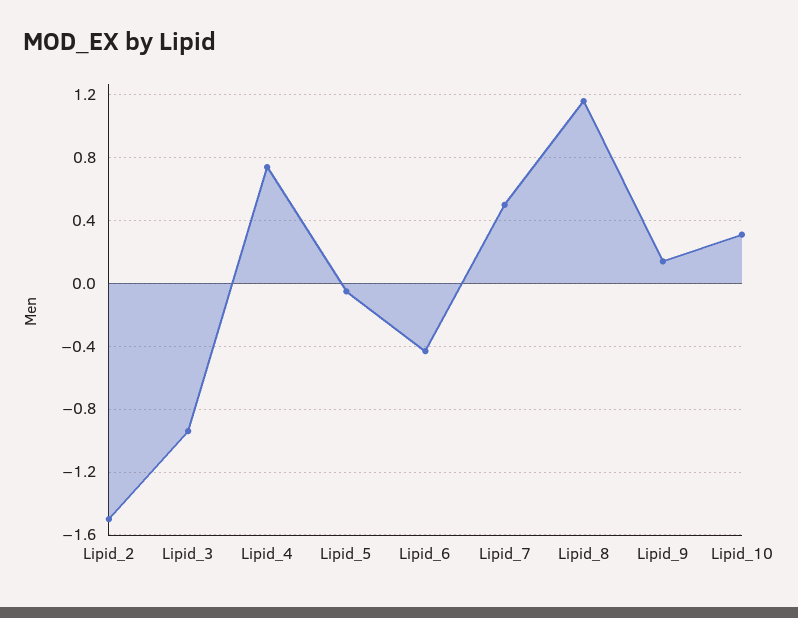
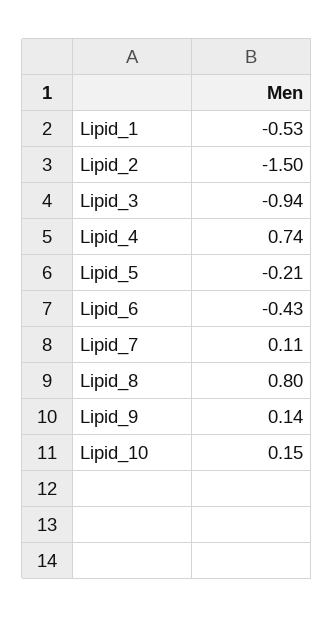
  {
    "Lipid_2": -1.5,
    "Lipid_3": -0.94,
    "Lipid_4": 0.74,
-   "Lipid_5": -0.05,
+   "Lipid_5": -0.21,
    "Lipid_6": -0.43,
-   "Lipid_7": 0.5,
+   "Lipid_7": 0.11,
-   "Lipid_8": 1.15,
+   "Lipid_8": 0.8,
    "Lipid_9": 0.14,
-   "Lipid_10": 0.3
+   "Lipid_10": 0.15,
+   "Lipid_1": -0.53
  }

